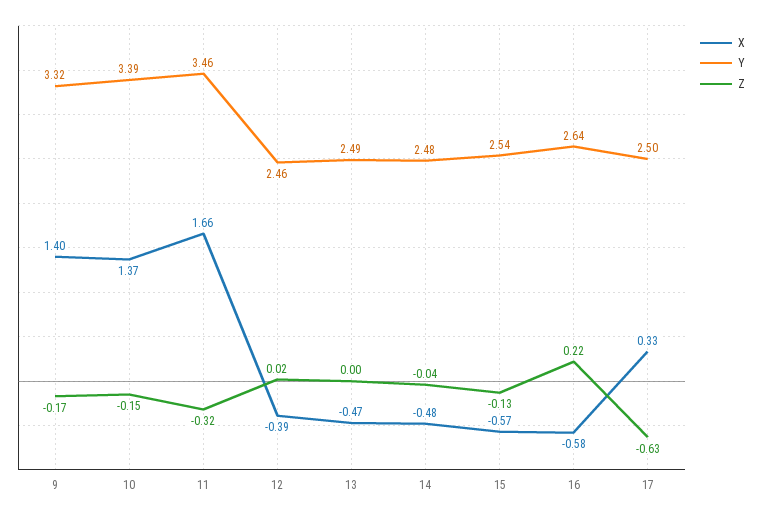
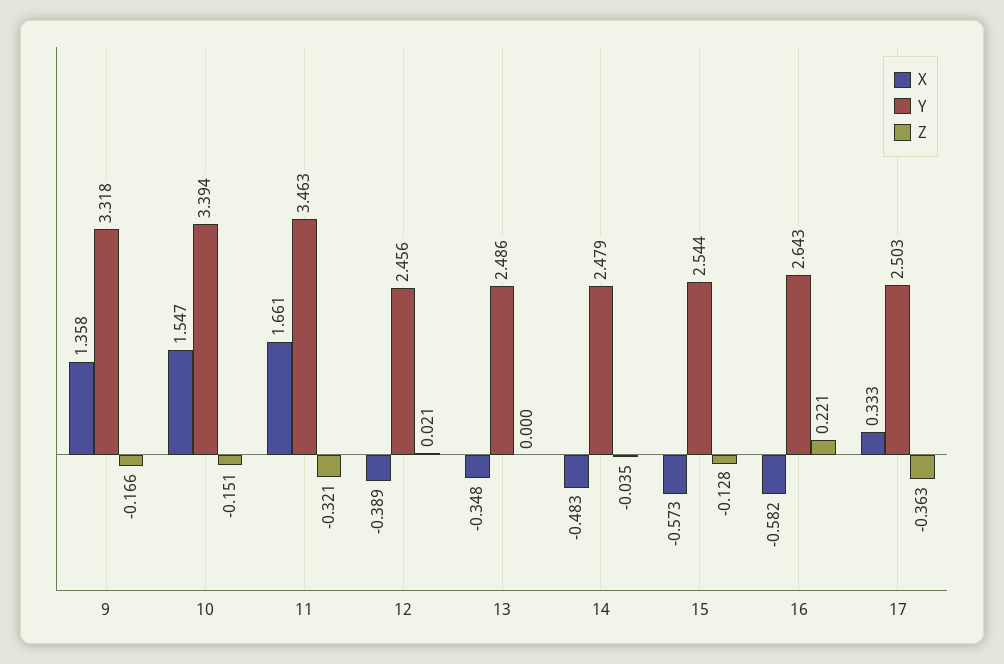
  {
    "X": {
-     "9": 1.4,
+     "9": 1.358,
-     "10": 1.37,
+     "10": 1.547,
      "11": 1.661,
      "12": -0.389,
-     "13": -0.47,
+     "13": -0.348,
      "14": -0.483,
      "15": -0.573,
      "16": -0.582,
      "17": 0.333
    },
    "Y": {
      "9": 3.318,
      "10": 3.394,
      "11": 3.463,
      "12": 2.456,
      "13": 2.486,
      "14": 2.479,
      "15": 2.544,
      "16": 2.643,
      "17": 2.503
    },
    "Z": {
      "9": -0.166,
      "10": -0.151,
      "11": -0.321,
      "12": 0.021,
      "13": 0,
      "14": -0.035,
      "15": -0.128,
      "16": 0.221,
-     "17": -0.63
+     "17": -0.363
    }
  }

